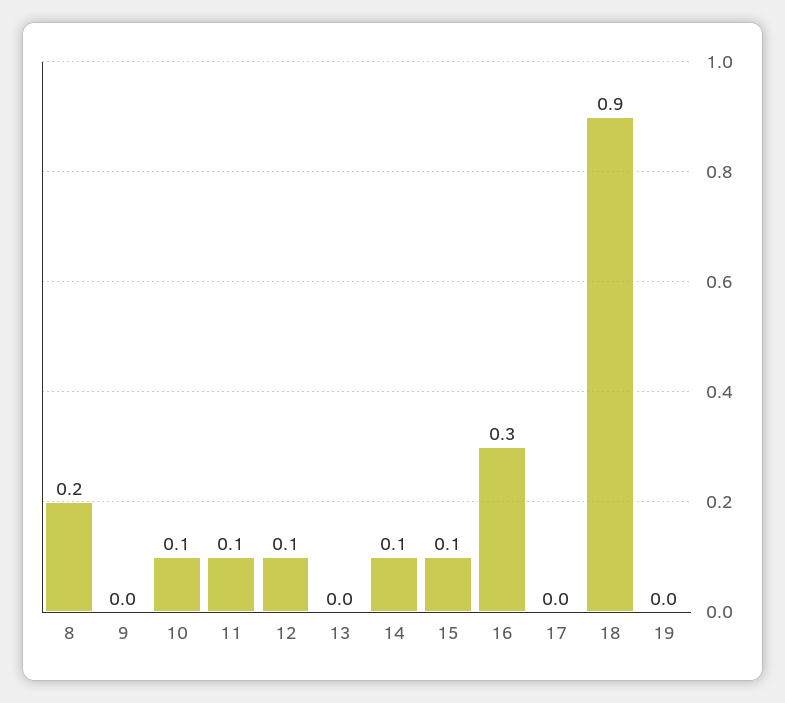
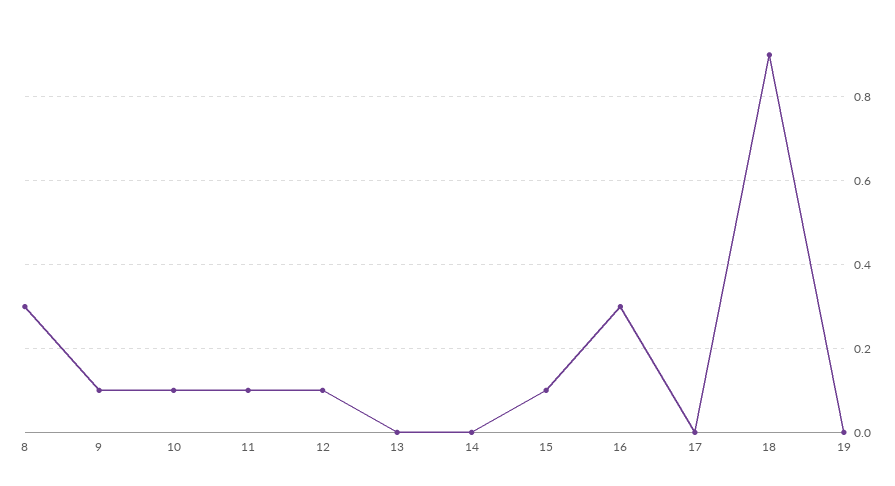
  {
-   "8": 0.2,
+   "8": 0.3,
-   "9": 0,
+   "9": 0.1,
    "10": 0.1,
    "11": 0.1,
    "12": 0.1,
    "13": 0,
-   "14": 0.1,
+   "14": 0,
    "15": 0.1,
    "16": 0.3,
    "17": 0,
    "18": 0.9,
    "19": 0
  }

